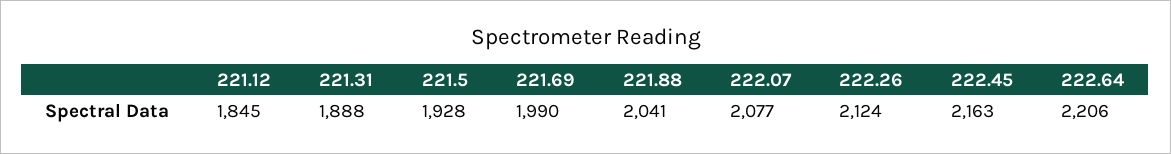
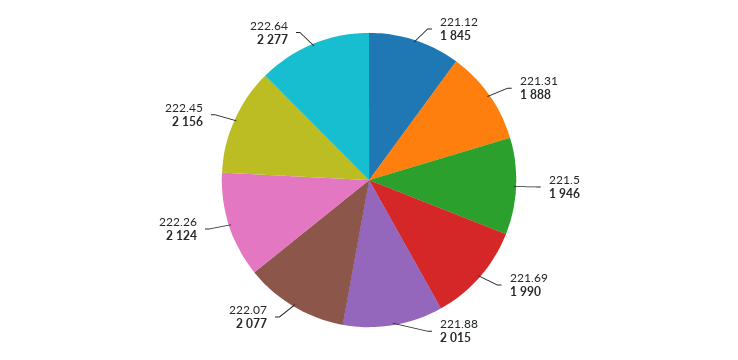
  {
    "221.12": 1845,
    "221.31": 1888,
-   "221.5": 1928,
+   "221.5": 1946,
    "221.69": 1990,
-   "221.88": 2041,
+   "221.88": 2015,
    "222.07": 2077,
    "222.26": 2124,
-   "222.45": 2163,
+   "222.45": 2156,
-   "222.64": 2206
+   "222.64": 2277
  }

